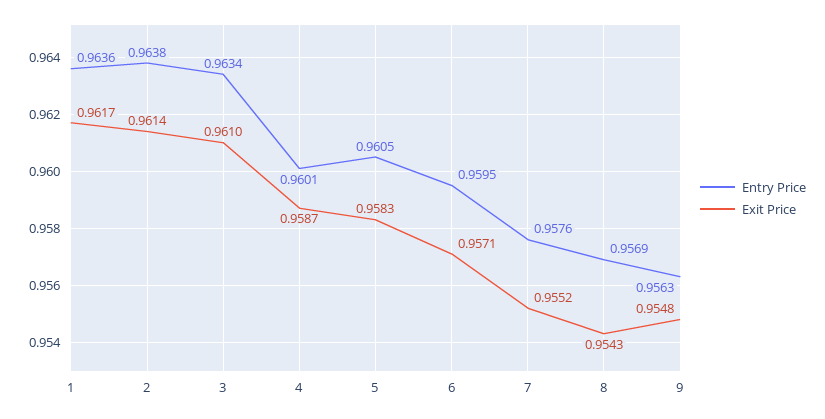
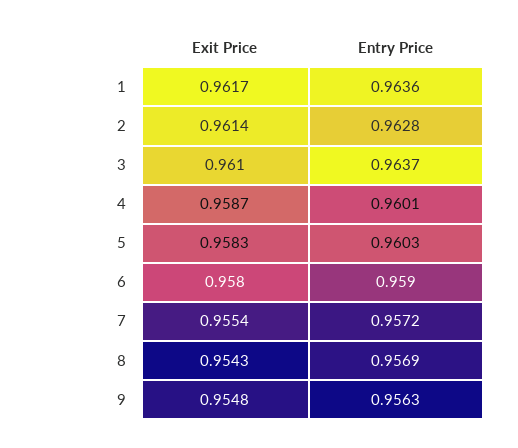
  {
    "Entry Price": {
      "1": 0.9636,
-     "2": 0.9638,
+     "2": 0.9628,
-     "3": 0.9634,
+     "3": 0.9637,
      "4": 0.9601,
-     "5": 0.9605,
+     "5": 0.9603,
-     "6": 0.9595,
+     "6": 0.959,
-     "7": 0.9576,
+     "7": 0.9572,
      "8": 0.9569,
      "9": 0.9563
    },
    "Exit Price": {
      "1": 0.9617,
      "2": 0.9614,
      "3": 0.961,
      "4": 0.9587,
      "5": 0.9583,
-     "6": 0.9571,
+     "6": 0.958,
-     "7": 0.9552,
+     "7": 0.9554,
      "8": 0.9543,
      "9": 0.9548
    }
  }

